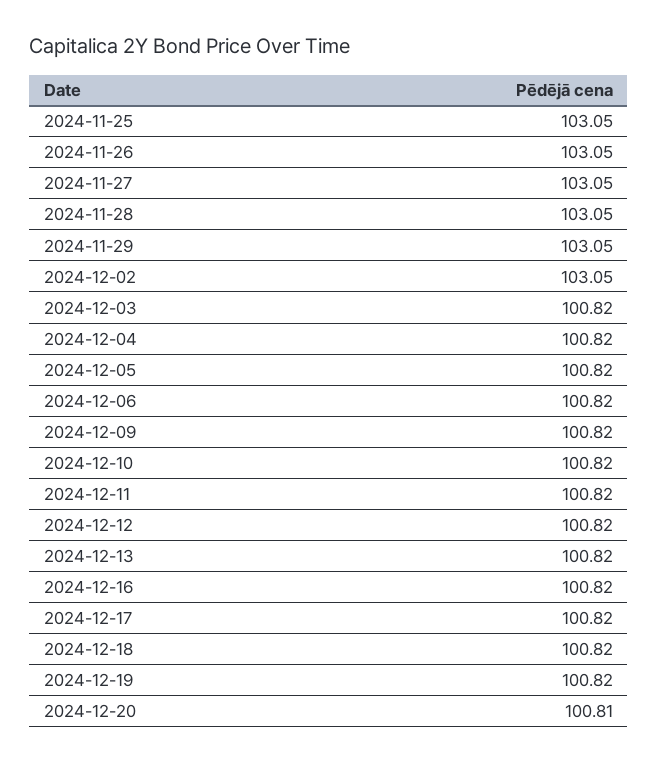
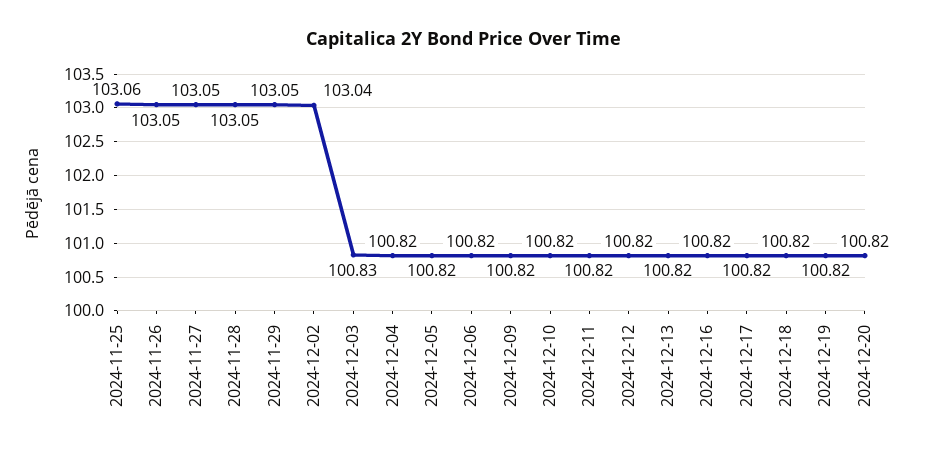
  {
-   "2024-11-25": 103.05,
+   "2024-11-25": 103.06,
    "2024-11-26": 103.05,
    "2024-11-27": 103.05,
    "2024-11-28": 103.05,
    "2024-11-29": 103.05,
-   "2024-12-02": 103.05,
+   "2024-12-02": 103.04,
-   "2024-12-03": 100.82,
+   "2024-12-03": 100.83,
    "2024-12-04": 100.82,
    "2024-12-05": 100.82,
    "2024-12-06": 100.82,
    "2024-12-09": 100.82,
    "2024-12-10": 100.82,
    "2024-12-11": 100.82,
    "2024-12-12": 100.82,
    "2024-12-13": 100.82,
    "2024-12-16": 100.82,
    "2024-12-17": 100.82,
    "2024-12-18": 100.82,
    "2024-12-19": 100.82,
-   "2024-12-20": 100.81
+   "2024-12-20": 100.82
  }

